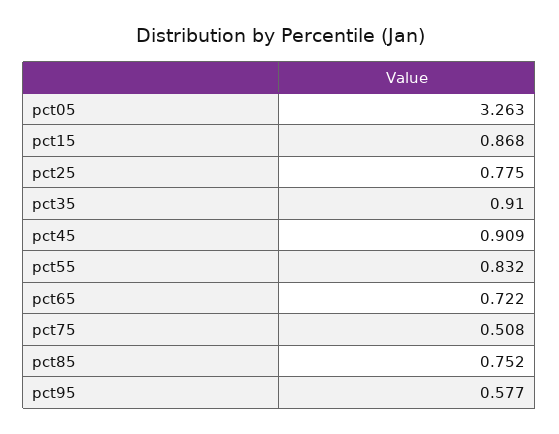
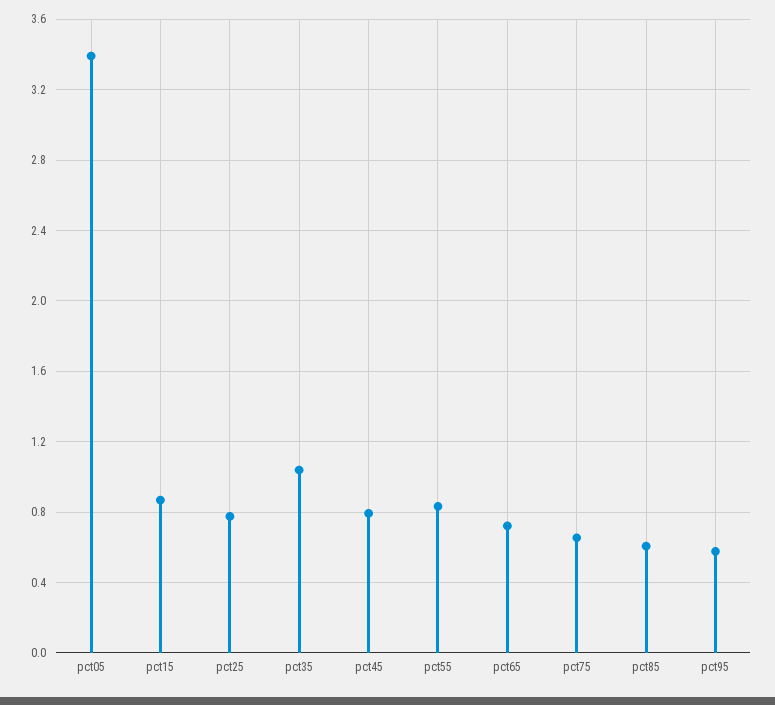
  {
-   "pct05": 3.263,
+   "pct05": 3.4,
    "pct15": 0.868,
    "pct25": 0.775,
-   "pct35": 0.91,
+   "pct35": 1.05,
-   "pct45": 0.909,
+   "pct45": 0.8,
    "pct55": 0.832,
    "pct65": 0.722,
-   "pct75": 0.508,
+   "pct75": 0.65,
-   "pct85": 0.752,
+   "pct85": 0.6,
    "pct95": 0.577
  }

